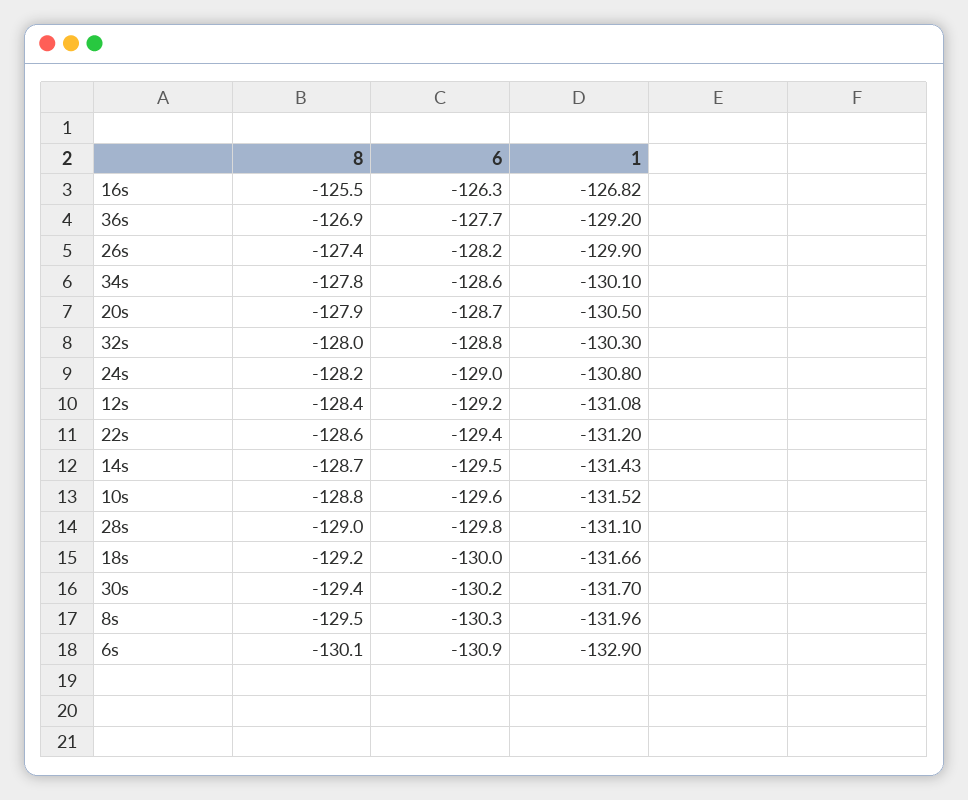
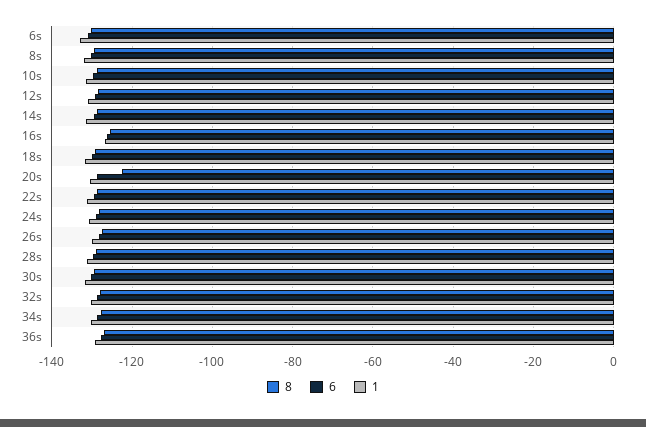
  {
    "8": {
      "16s": -125.5,
      "36s": -126.9,
      "26s": -127.4,
      "34s": -127.8,
-     "20s": -127.9,
+     "20s": -122,
      "32s": -128,
      "24s": -128.2,
      "12s": -128.4,
      "22s": -128.6,
      "14s": -128.7,
      "10s": -128.8,
      "28s": -129,
      "18s": -129.2,
      "30s": -129.4,
      "8s": -129.5,
      "6s": -130.1
    },
    "6": {
      "16s": -126.3,
      "36s": -127.7,
      "26s": -128.2,
      "34s": -128.6,
      "20s": -128.7,
      "32s": -128.8,
      "24s": -129,
      "12s": -129.2,
      "22s": -129.4,
      "14s": -129.5,
      "10s": -129.6,
      "28s": -129.8,
      "18s": -130,
      "30s": -130.2,
      "8s": -130.3,
      "6s": -130.9
    },
    "1": {
      "16s": -126.82,
      "36s": -129.2,
      "26s": -129.9,
      "34s": -130.1,
      "20s": -130.5,
      "32s": -130.3,
      "24s": -130.8,
      "12s": -131.08,
      "22s": -131.2,
      "14s": -131.43,
      "10s": -131.52,
      "28s": -131.1,
      "18s": -131.66,
      "30s": -131.7,
      "8s": -131.96,
      "6s": -132.9
    }
  }

